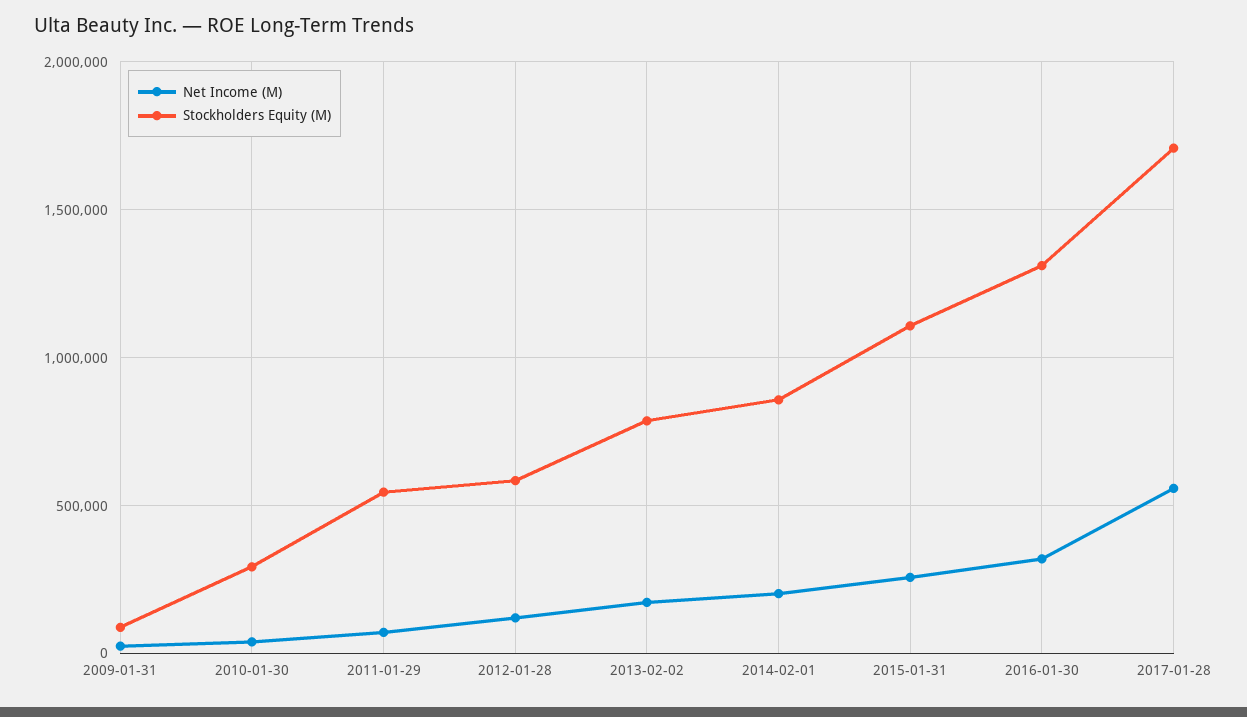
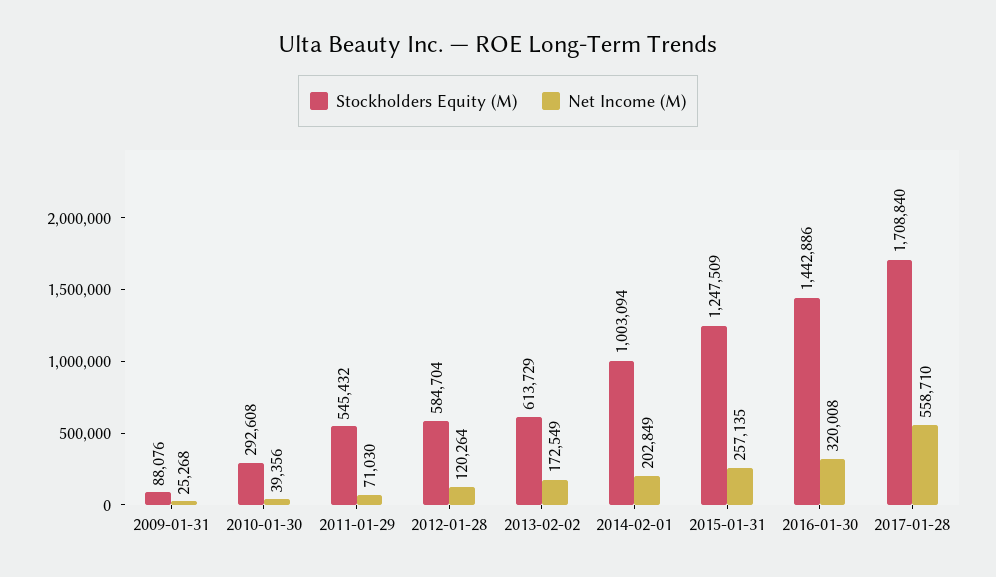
  {
    "Net Income (M)": {
      "2009-01-31": 25268,
      "2010-01-30": 39356,
      "2011-01-29": 71030,
      "2012-01-28": 120264,
      "2013-02-02": 172549,
      "2014-02-01": 202849,
      "2015-01-31": 257135,
      "2016-01-30": 320008,
      "2017-01-28": 558710
    },
    "Stockholders Equity (M)": {
      "2009-01-31": 88076,
      "2010-01-30": 292608,
      "2011-01-29": 545432,
      "2012-01-28": 584704,
-     "2013-02-02": 800000,
+     "2013-02-02": 613729,
-     "2014-02-01": 850000,
+     "2014-02-01": 1003094,
-     "2015-01-31": 1100000,
+     "2015-01-31": 1247509,
-     "2016-01-30": 1300000,
+     "2016-01-30": 1442886,
      "2017-01-28": 1708840
    }
  }

